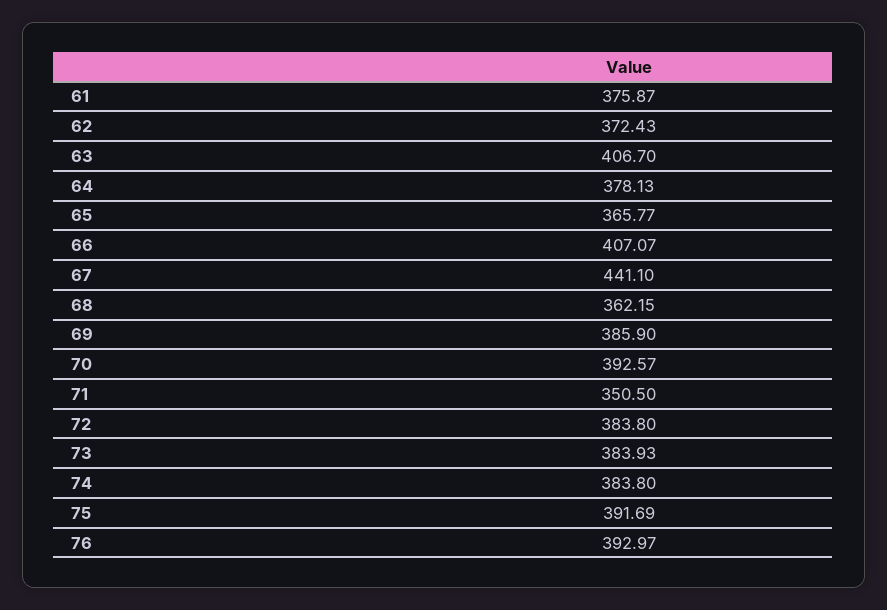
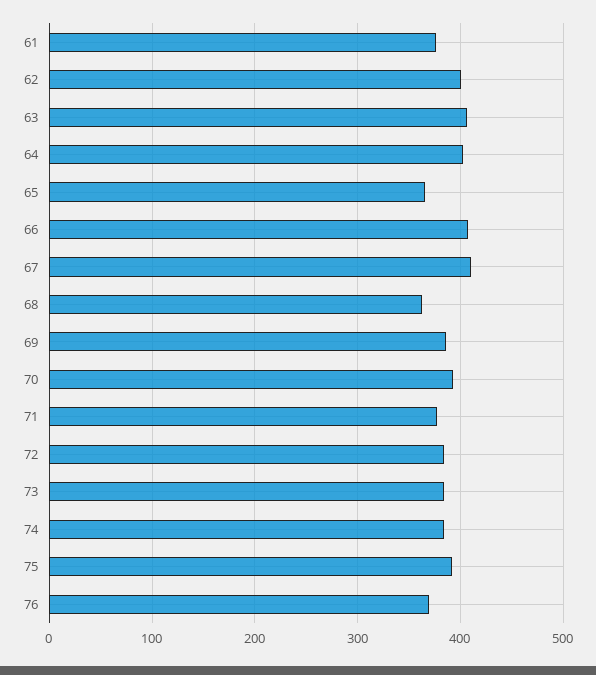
  {
    "61": 375.87,
-   "62": 372.43,
+   "62": 400,
    "63": 406.7,
-   "64": 378.13,
+   "64": 400,
    "65": 365.77,
    "66": 407.07,
-   "67": 441.1,
+   "67": 410,
    "68": 362.15,
    "69": 385.9,
    "70": 392.57,
-   "71": 350.5,
+   "71": 380,
    "72": 383.8,
    "73": 383.93,
    "74": 383.8,
    "75": 391.69,
-   "76": 392.97
+   "76": 370
  }

